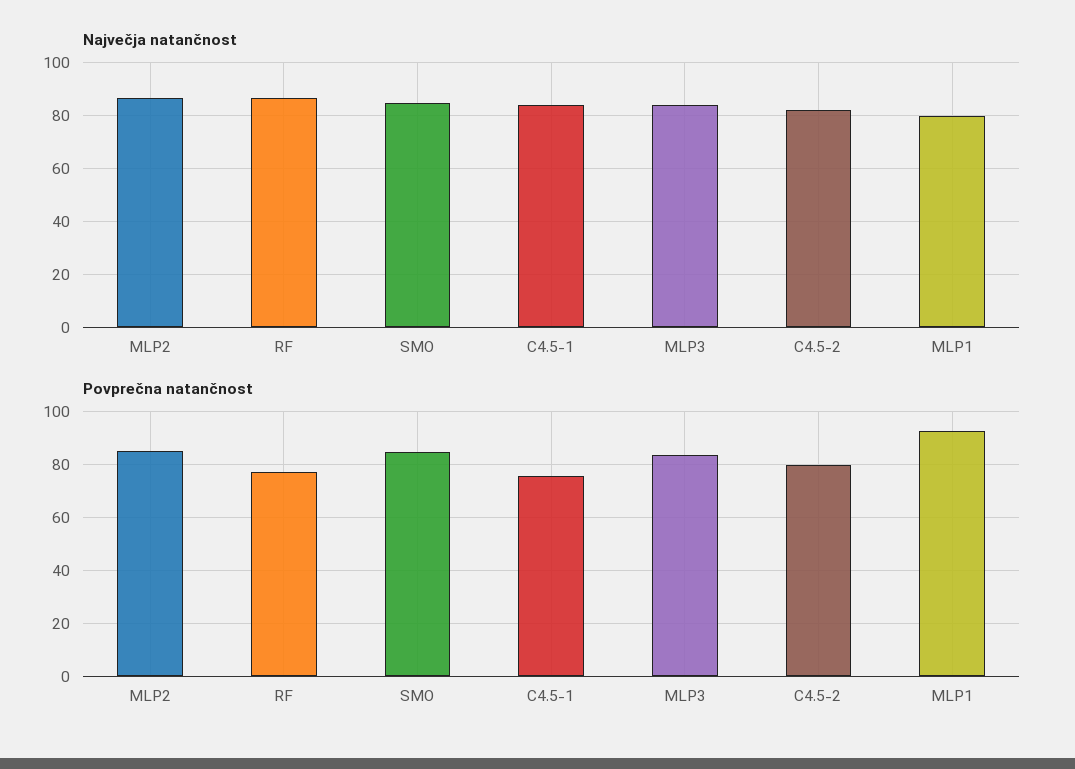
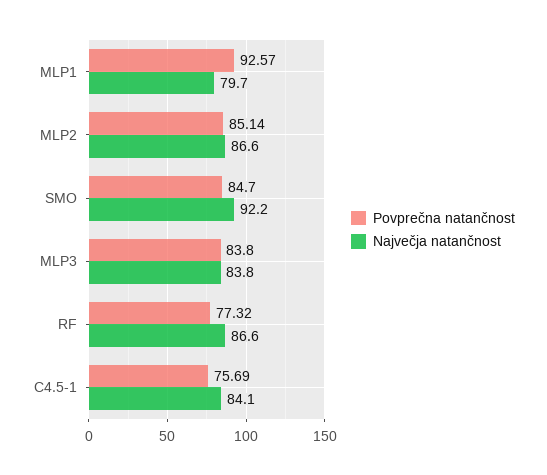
  {
    "Največja natančnost": {
      "MLP2": 86.6,
      "RF": 86.6,
-     "SMO": 85,
+     "SMO": 92.2,
      "C4.5-1": 84.1,
      "MLP3": 83.8,
-     "C4.5-2": 82.5,
      "MLP1": 79.7
    },
    "Povprečna natančnost": {
      "MLP2": 85.14,
      "RF": 77.32,
      "SMO": 84.7,
      "C4.5-1": 75.69,
      "MLP3": 83.8,
-     "C4.5-2": 80,
      "MLP1": 92.57
    }
  }

